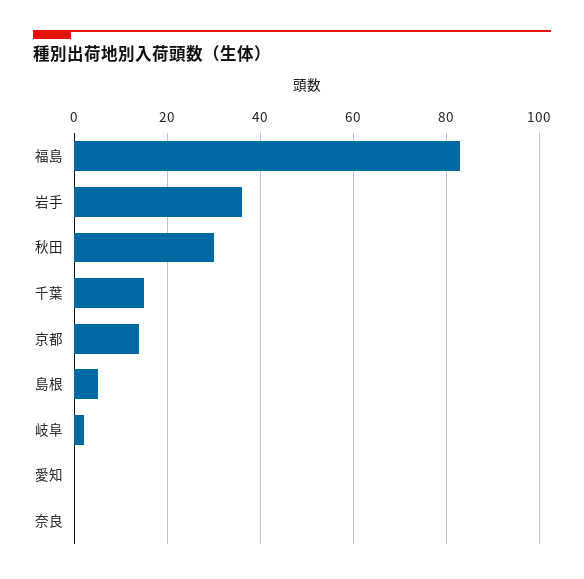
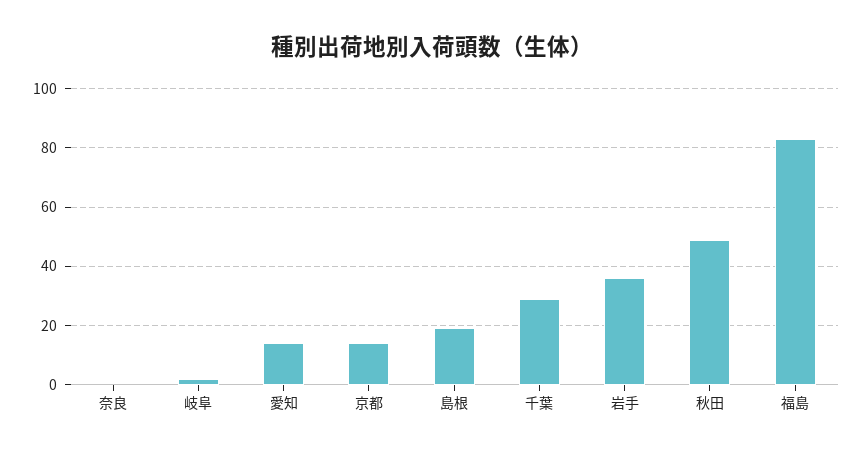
  {
    "福島": 85,
    "岩手": 35,
-   "秋田": 30,
+   "秋田": 50,
-   "千葉": 15,
+   "千葉": 30,
    "京都": 15,
-   "島根": 5,
+   "島根": 20,
    "岐阜": 0,
-   "愛知": 0,
+   "愛知": 15,
    "奈良": 0
  }

